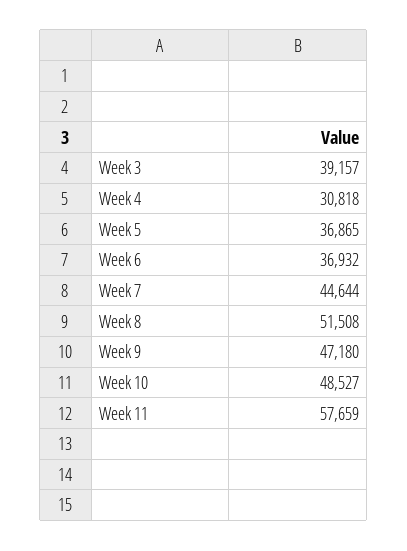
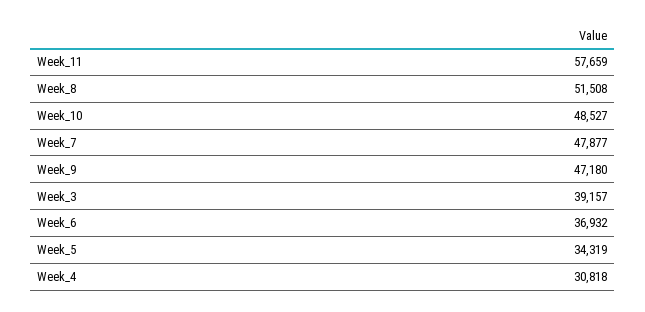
  {
    "Week 3": 39157,
    "Week 4": 30818,
-   "Week 5": 36865,
+   "Week 5": 34319,
    "Week 6": 36932,
-   "Week 7": 44644,
+   "Week 7": 47877,
    "Week 8": 51508,
    "Week 9": 47180,
    "Week 10": 48527,
    "Week 11": 57659
  }

